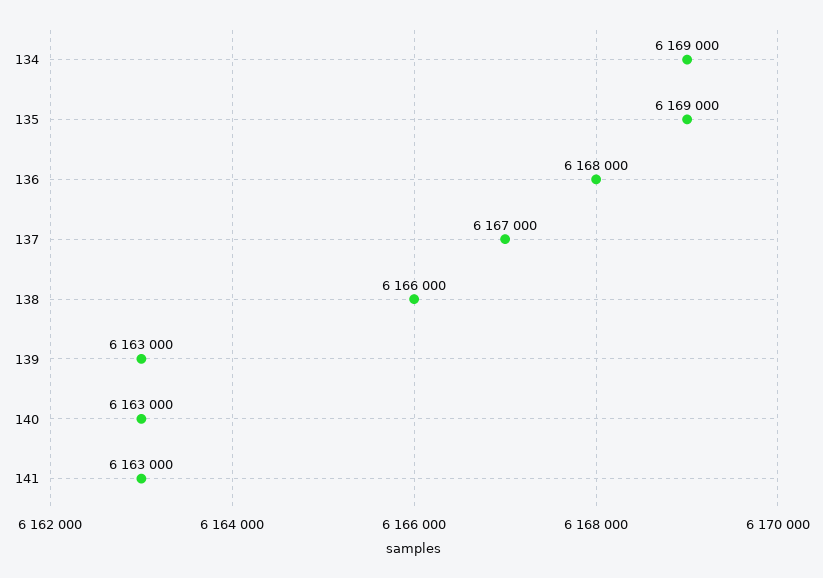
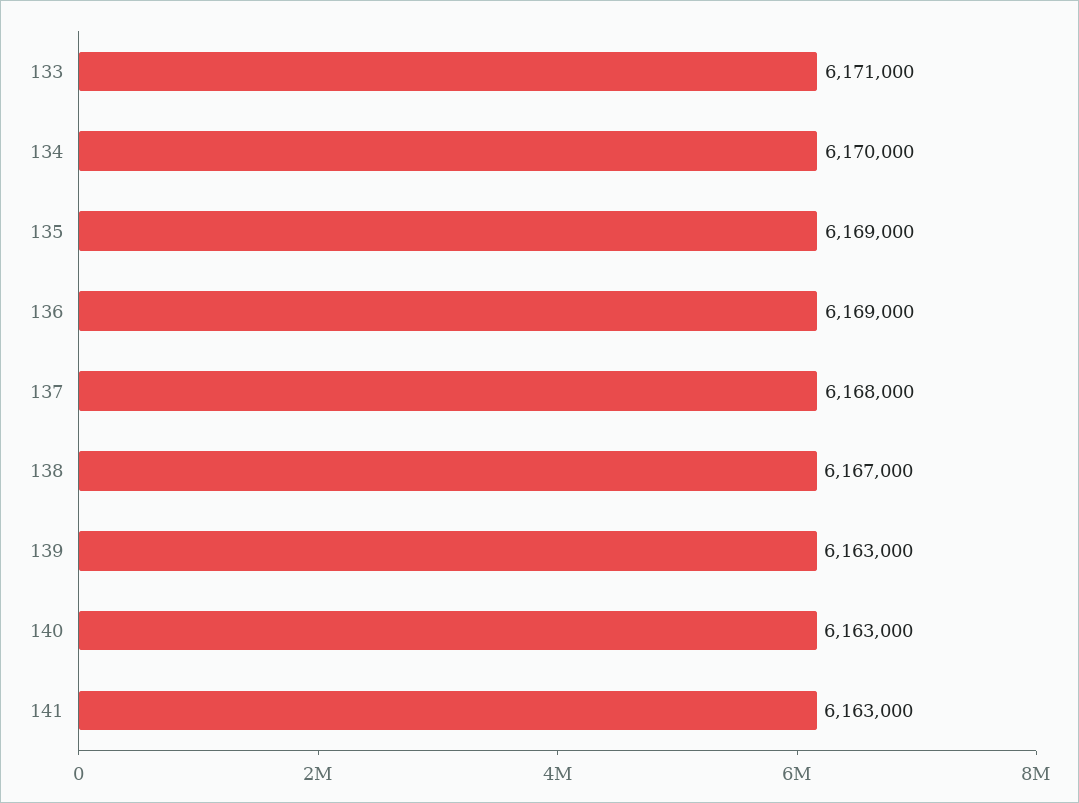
  {
-   "134": 6169000,
+   "134": 6170000,
    "135": 6169000,
-   "136": 6168000,
+   "136": 6169000,
-   "137": 6167000,
+   "137": 6168000,
-   "138": 6166000,
+   "138": 6167000,
    "139": 6163000,
    "140": 6163000,
-   "141": 6163000
+   "141": 6163000,
+   "133": 6171000
  }

